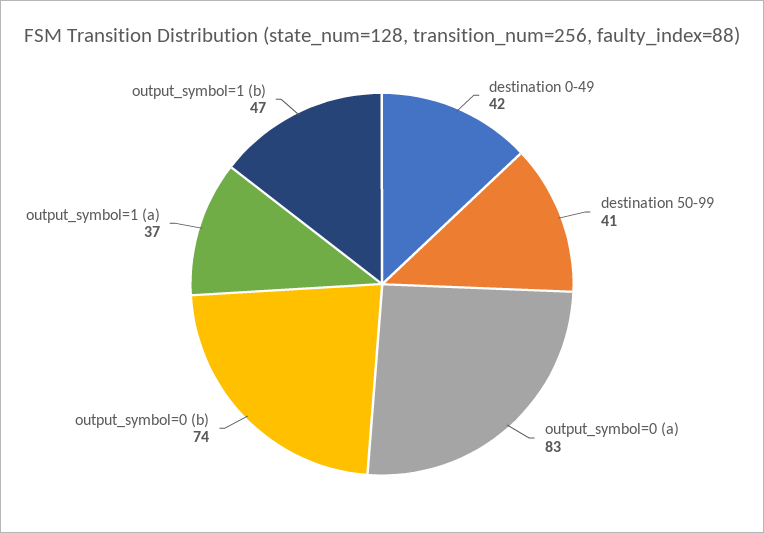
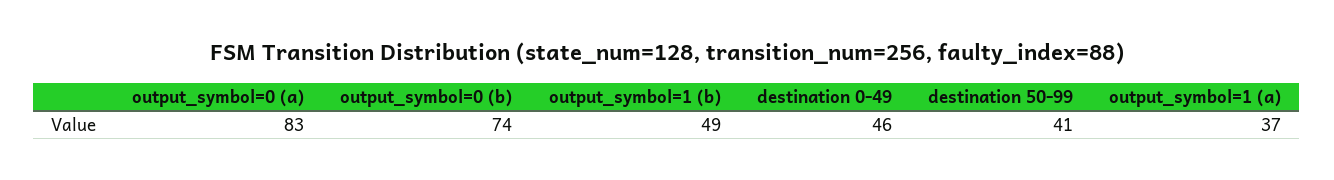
  {
-   "destination 0-49": 42,
+   "destination 0-49": 46,
    "destination 50-99": 41,
    "output_symbol=0 (a)": 83,
    "output_symbol=0 (b)": 74,
    "output_symbol=1 (a)": 37,
-   "output_symbol=1 (b)": 47
+   "output_symbol=1 (b)": 49
  }

